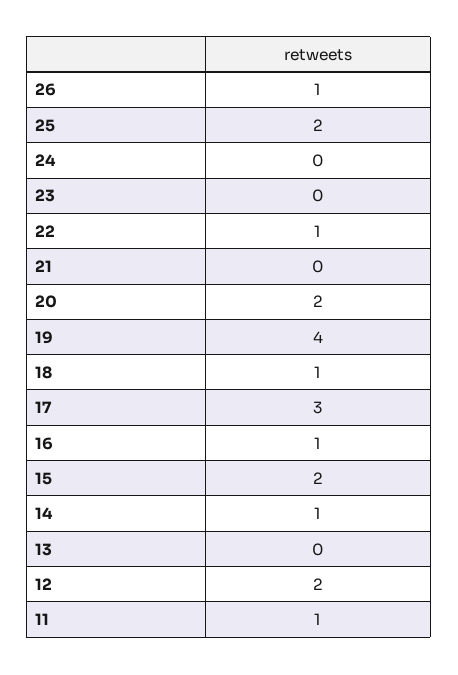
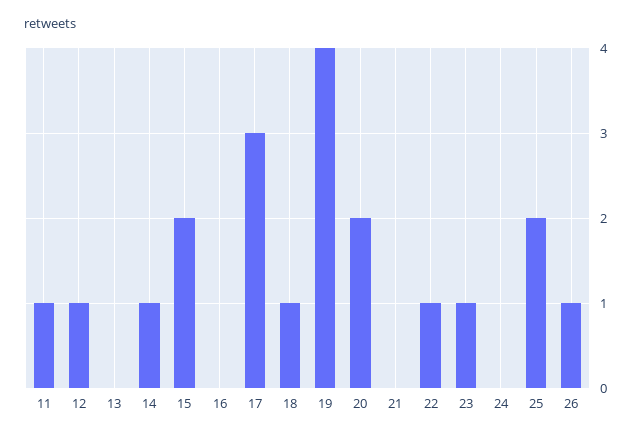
  {
    "26": 1,
    "25": 2,
    "24": 0,
-   "23": 0,
+   "23": 1,
    "22": 1,
    "21": 0,
    "20": 2,
    "19": 4,
    "18": 1,
    "17": 3,
-   "16": 1,
+   "16": 0,
    "15": 2,
    "14": 1,
    "13": 0,
-   "12": 2,
+   "12": 1,
    "11": 1
  }

